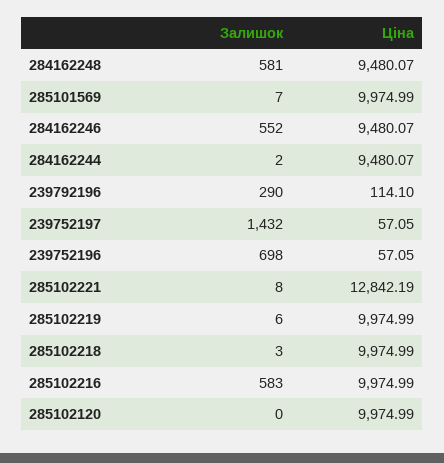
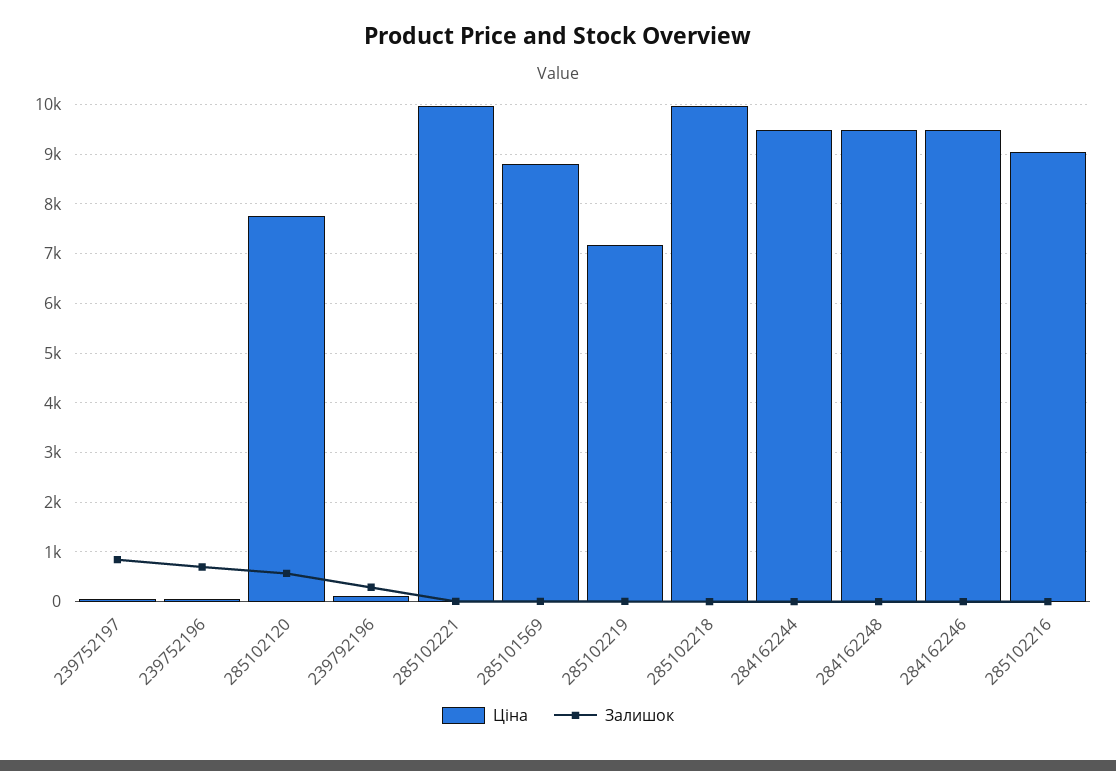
  {
    "Залишок": {
-     "284162248": 581,
+     "284162248": 0,
      "285101569": 7,
-     "284162246": 552,
+     "284162246": 0,
      "284162244": 2,
      "239792196": 290,
-     "239752197": 1432,
+     "239752197": 800,
      "239752196": 698,
      "285102221": 8,
      "285102219": 6,
      "285102218": 3,
-     "285102216": 583,
+     "285102216": 0,
-     "285102120": 0
+     "285102120": 600
    },
    "Ціна": {
      "284162248": 9480.07,
-     "285101569": 9974.99,
+     "285101569": 8800,
      "284162246": 9480.07,
      "284162244": 9480.07,
      "239792196": 114.1,
      "239752197": 57.05,
      "239752196": 57.05,
-     "285102221": 12842.19,
+     "285102221": 10000,
-     "285102219": 9974.99,
+     "285102219": 7200,
      "285102218": 9974.99,
-     "285102216": 9974.99,
+     "285102216": 9000,
-     "285102120": 9974.99
+     "285102120": 7800
    }
  }

